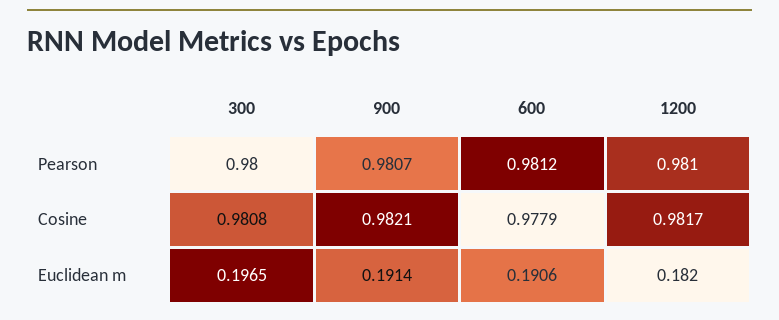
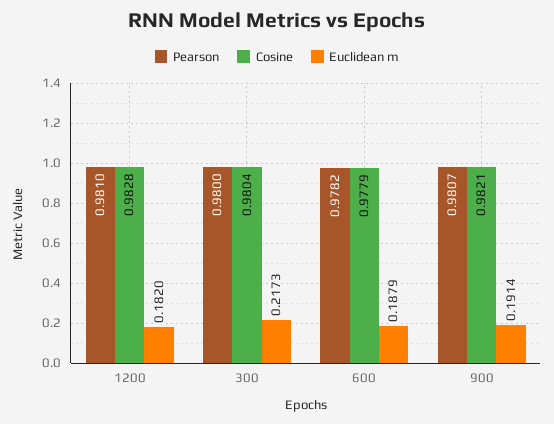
  {
    "Pearson": {
      "300": 0.98,
      "900": 0.9807,
-     "600": 0.9812,
+     "600": 0.9782,
      "1200": 0.981
    },
    "Cosine": {
-     "300": 0.9808,
+     "300": 0.9804,
      "900": 0.9821,
      "600": 0.9779,
-     "1200": 0.9817
+     "1200": 0.9828
    },
    "Euclidean m": {
-     "300": 0.1965,
+     "300": 0.2173,
      "900": 0.1914,
-     "600": 0.1906,
+     "600": 0.1879,
      "1200": 0.182
    }
  }

